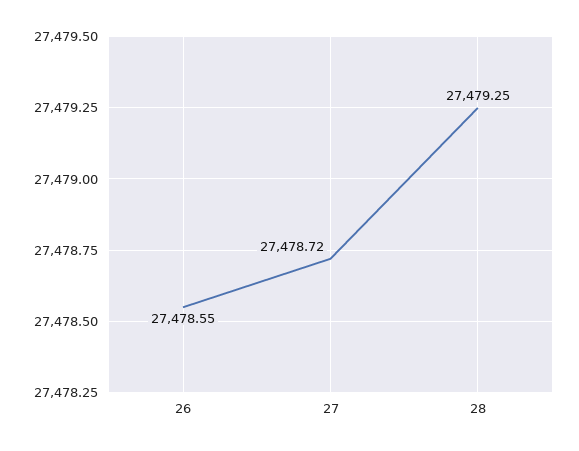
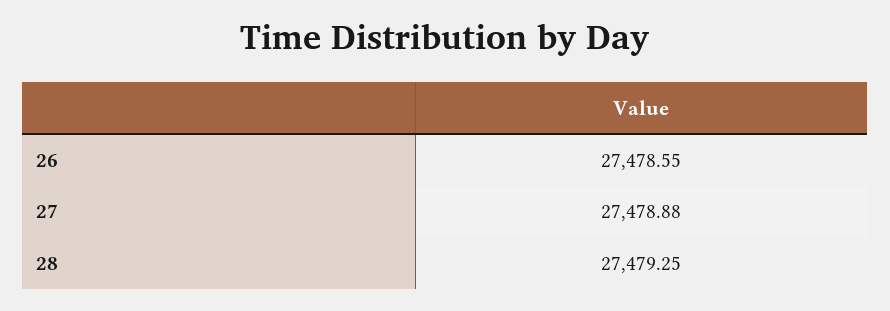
  {
    "26": 27478.55,
-   "27": 27478.72,
+   "27": 27478.88,
    "28": 27479.25
  }

